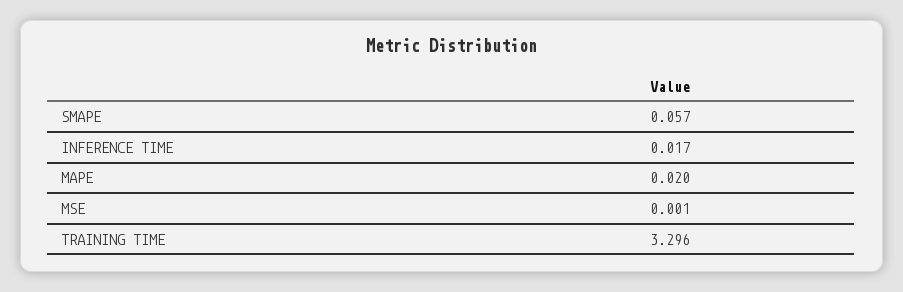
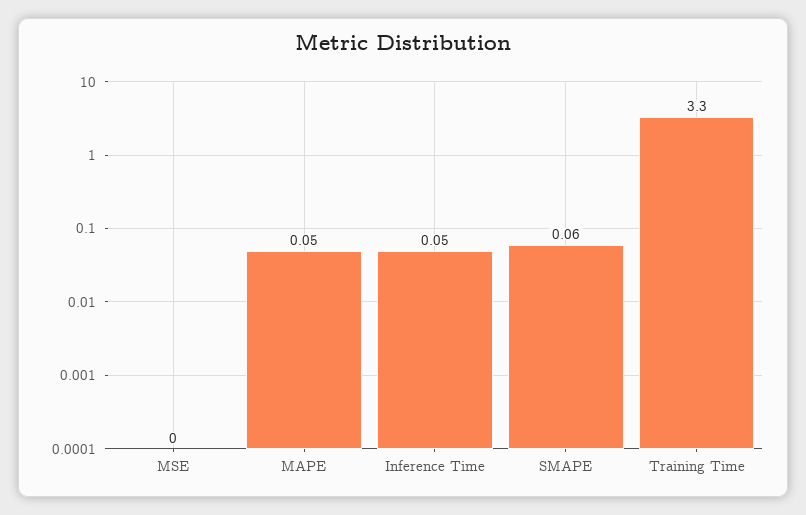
  {
    "SMAPE": 0.057,
-   "INFERENCE TIME": 0.017,
+   "INFERENCE TIME": 0.05,
-   "MAPE": 0.02,
+   "MAPE": 0.05,
    "MSE": 0.001,
    "TRAINING TIME": 3.296
  }

